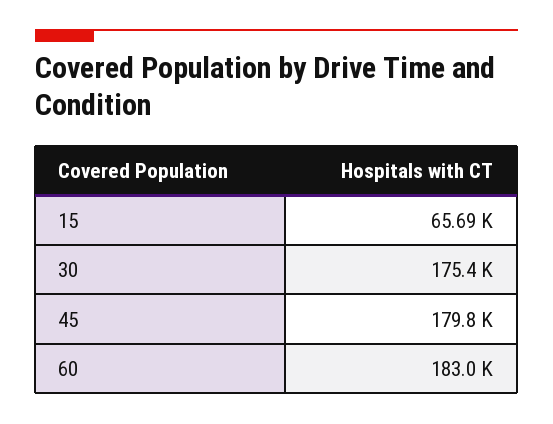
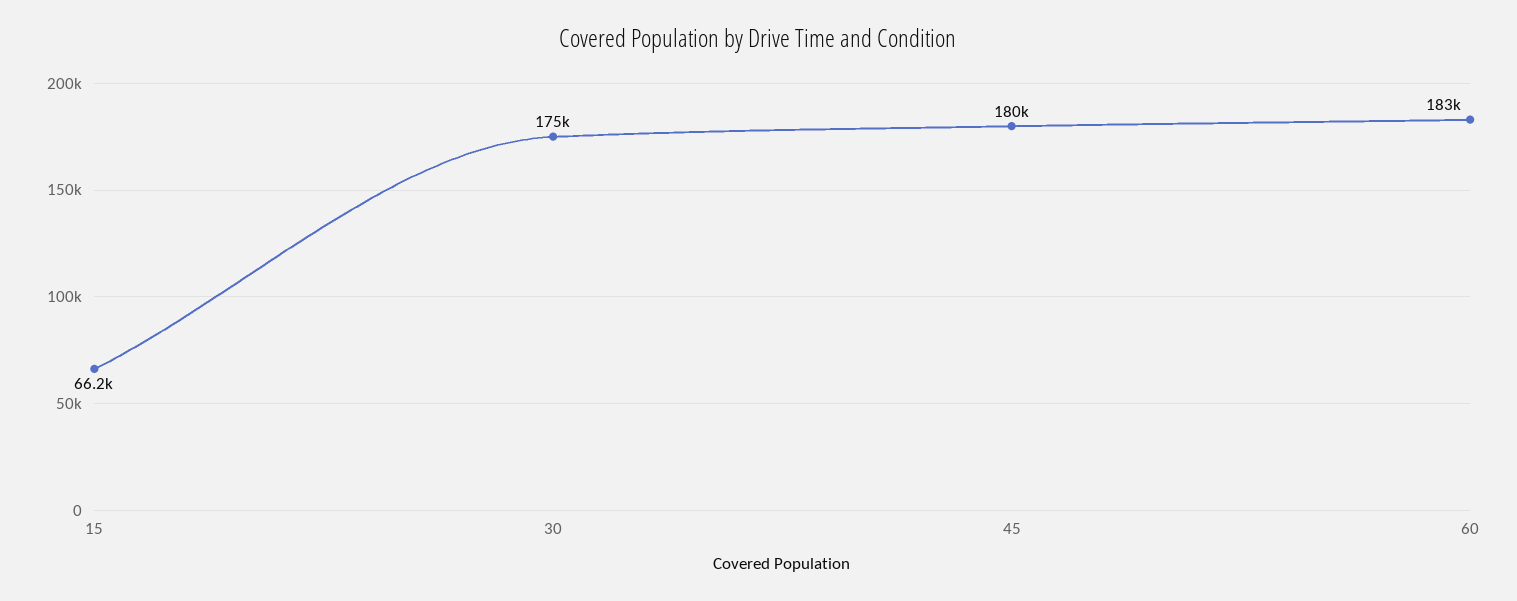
  {
-   "15": 65690,
+   "15": 66200,
    "30": 175400,
    "45": 179800,
    "60": 183000
  }

